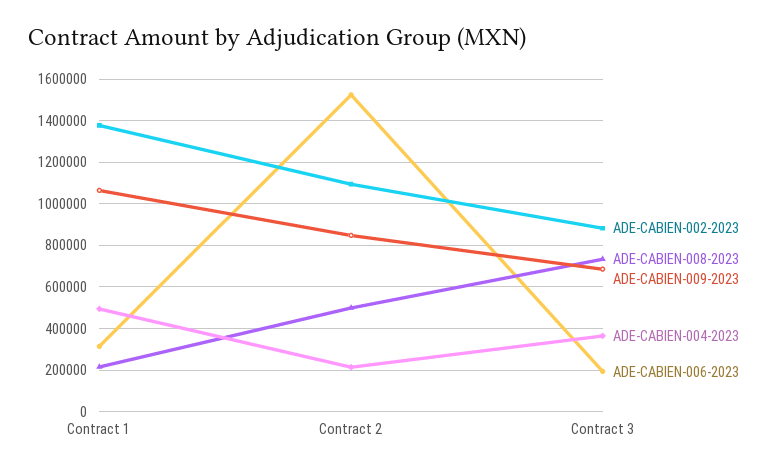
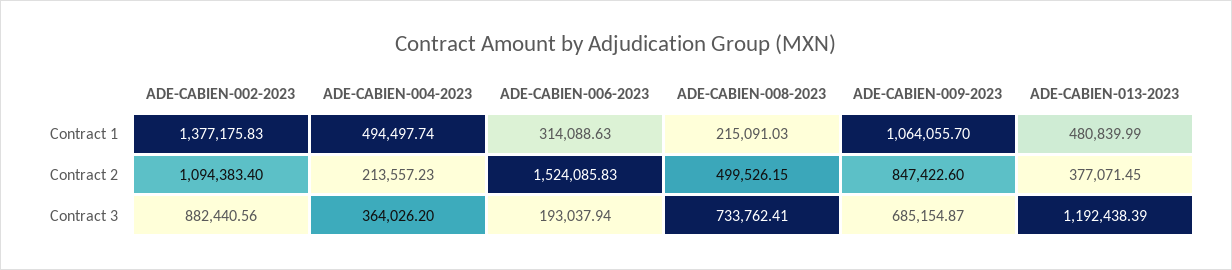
  {
    "ADE-CABIEN-002-2023": {
      "Contract 1": 1377175.83,
      "Contract 2": 1094383.4,
      "Contract 3": 882440.56
    },
    "ADE-CABIEN-008-2023": {
      "Contract 1": 215091.03,
      "Contract 2": 499526.15,
      "Contract 3": 733762.41
    },
    "ADE-CABIEN-009-2023": {
      "Contract 1": 1064055.7,
      "Contract 2": 847422.6,
      "Contract 3": 685154.87
    },
    "ADE-CABIEN-004-2023": {
      "Contract 1": 494497.74,
      "Contract 2": 213557.23,
      "Contract 3": 364026.2
    },
    "ADE-CABIEN-006-2023": {
      "Contract 1": 314088.63,
      "Contract 2": 1524085.83,
      "Contract 3": 193037.94
-   }
+   },
+   "ADE-CABIEN-013-2023": {
+     "Contract 1": 480839.99,
+     "Contract 2": 377071.45,
+     "Contract 3": 1192438.39
+   }
  }

